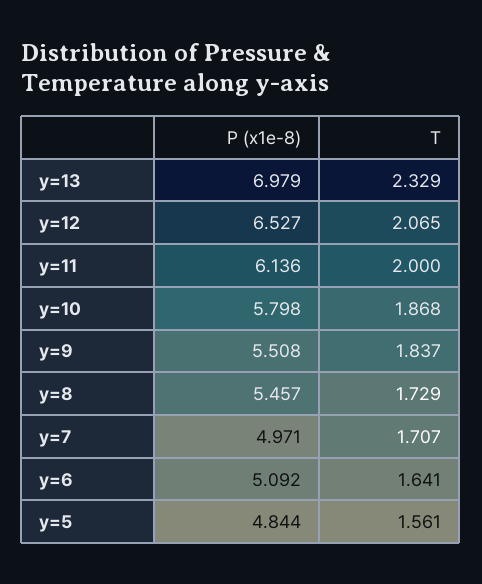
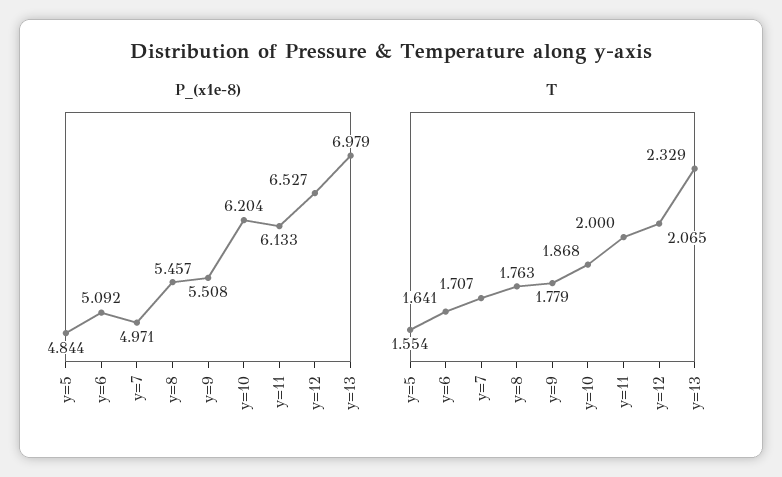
  {
    "P (x1e-8)": {
      "y=13": 6.979,
      "y=12": 6.527,
-     "y=11": 6.136,
+     "y=11": 6.133,
-     "y=10": 5.798,
+     "y=10": 6.204,
      "y=9": 5.508,
      "y=8": 5.457,
      "y=7": 4.971,
      "y=6": 5.092,
      "y=5": 4.844
    },
    "T": {
      "y=13": 2.329,
      "y=12": 2.065,
      "y=11": 2,
      "y=10": 1.868,
-     "y=9": 1.837,
+     "y=9": 1.779,
-     "y=8": 1.729,
+     "y=8": 1.763,
      "y=7": 1.707,
      "y=6": 1.641,
-     "y=5": 1.561
+     "y=5": 1.554
    }
  }

